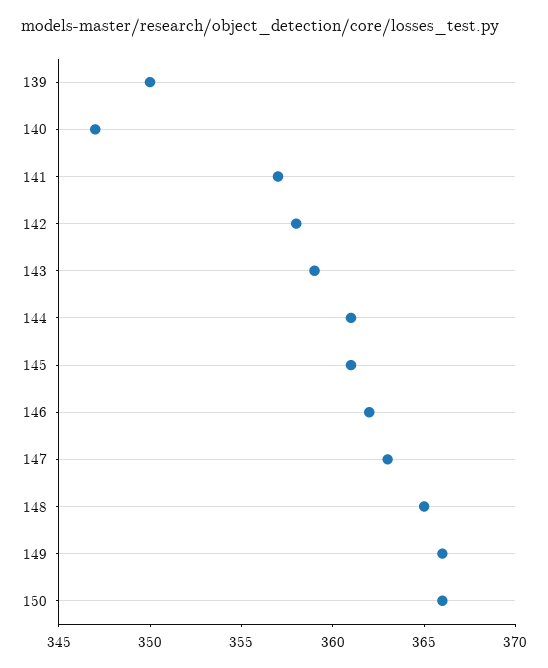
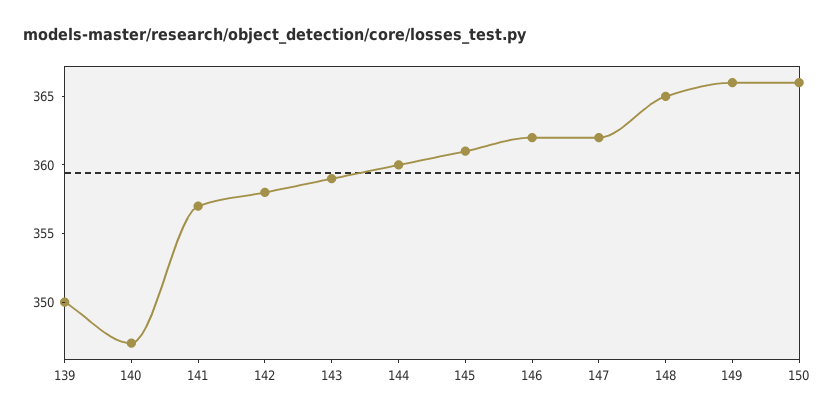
  {
    "139": 350,
    "140": 347,
    "141": 357,
    "142": 358,
    "143": 359,
-   "144": 361,
+   "144": 360,
    "145": 361,
    "146": 362,
-   "147": 363,
+   "147": 362,
    "148": 365,
    "149": 366,
    "150": 366
  }

